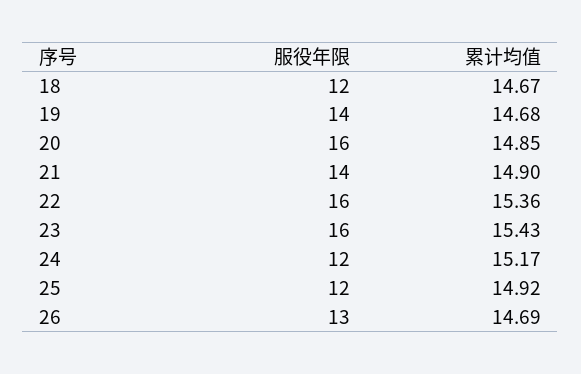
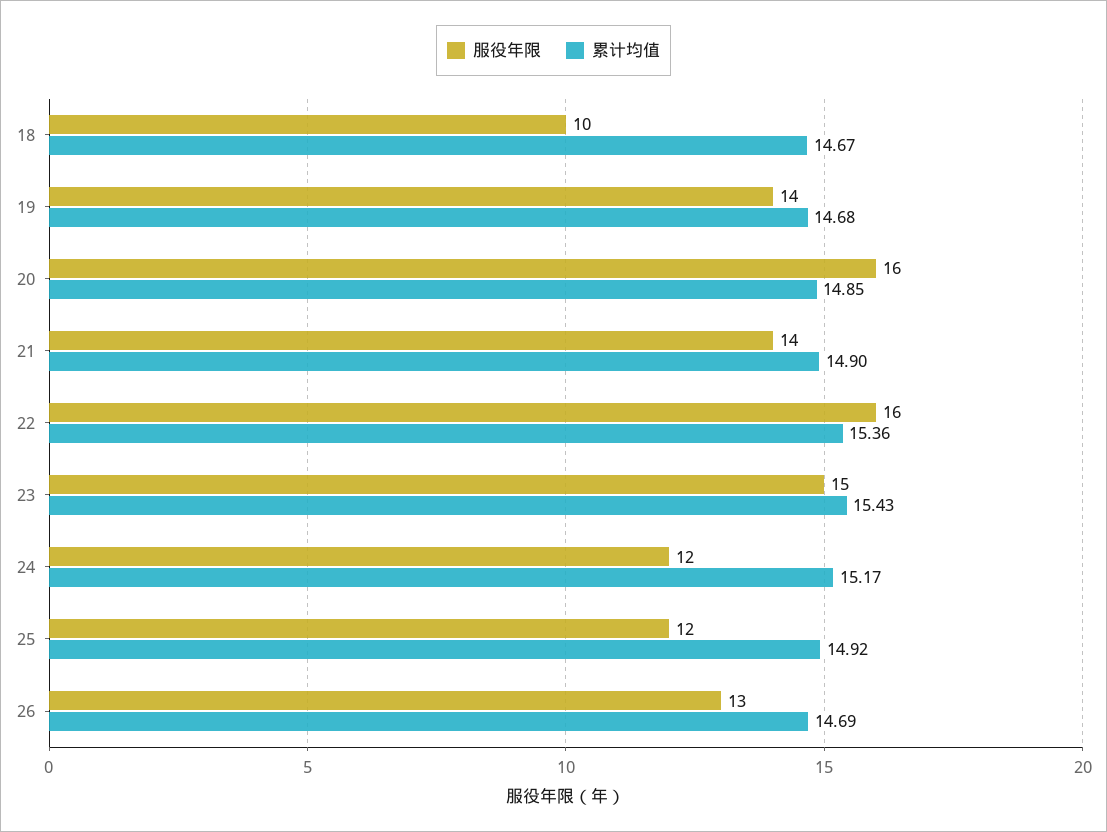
  {
    "服役年限": {
-     "18": 12,
+     "18": 10,
      "19": 14,
      "20": 16,
      "21": 14,
      "22": 16,
-     "23": 16,
+     "23": 15,
      "24": 12,
      "25": 12,
      "26": 13
    },
    "累计均值": {
      "18": 14.67,
      "19": 14.68,
      "20": 14.85,
      "21": 14.9,
      "22": 15.36,
      "23": 15.43,
      "24": 15.17,
      "25": 14.92,
      "26": 14.69
    }
  }

